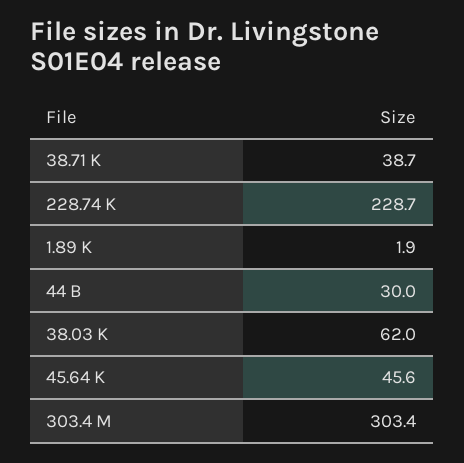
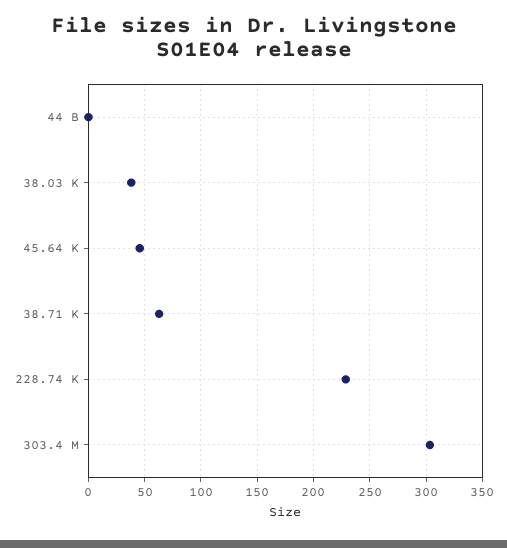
  {
-   "38.71 K": 38.7,
+   "38.71 K": 60,
    "228.74 K": 228.7,
-   "1.89 K": 1.9,
-   "44 B": 30,
+   "44 B": 0,
-   "38.03 K": 62,
+   "38.03 K": 40,
    "45.64 K": 45.6,
    "303.4 M": 303.4
  }

